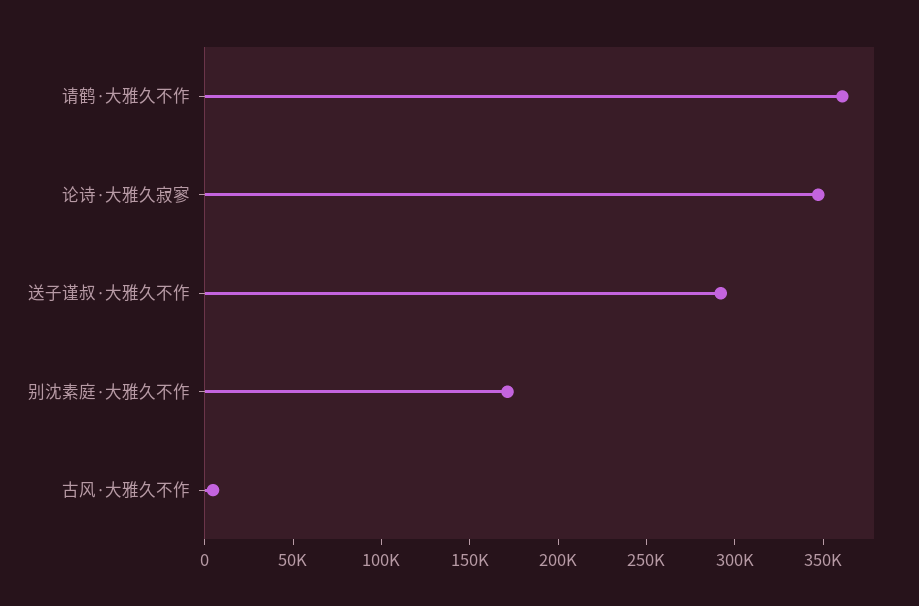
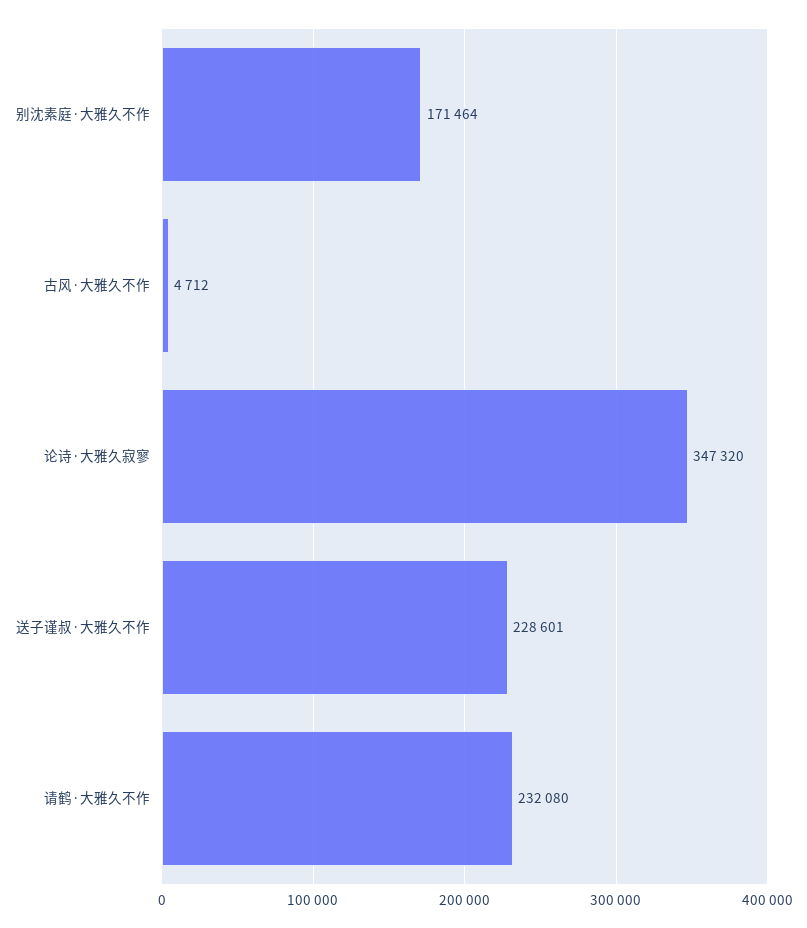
  {
-   "请鹤·大雅久不作": 360000,
+   "请鹤·大雅久不作": 232080,
    "论诗·大雅久寂寥": 347320,
-   "送子谨叔·大雅久不作": 290000,
+   "送子谨叔·大雅久不作": 228601,
    "别沈素庭·大雅久不作": 171464,
    "古风·大雅久不作": 4712
  }

